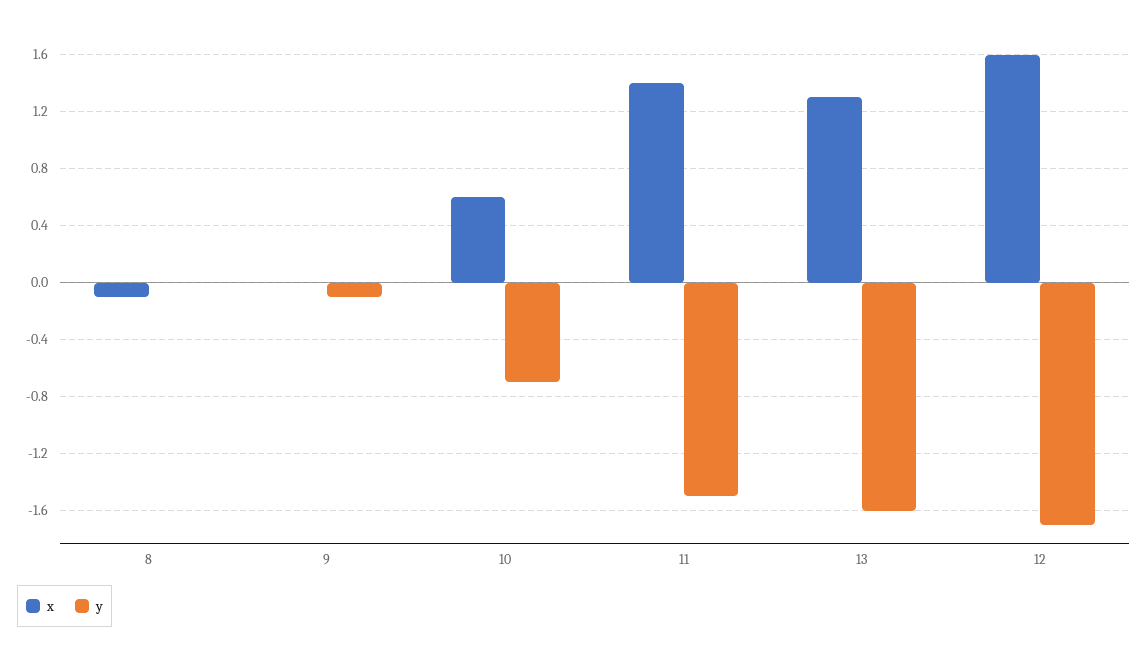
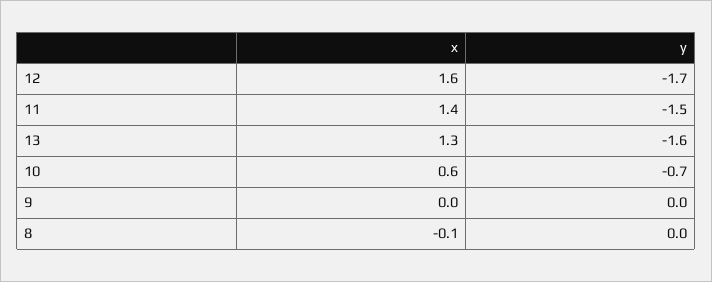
  {
    "x": {
      "8": -0.1,
      "9": 0,
      "10": 0.6,
      "11": 1.4,
      "13": 1.3,
      "12": 1.6
    },
    "y": {
      "8": 0,
-     "9": -0.1,
+     "9": 0,
      "10": -0.7,
      "11": -1.5,
      "13": -1.6,
      "12": -1.7
    }
  }

